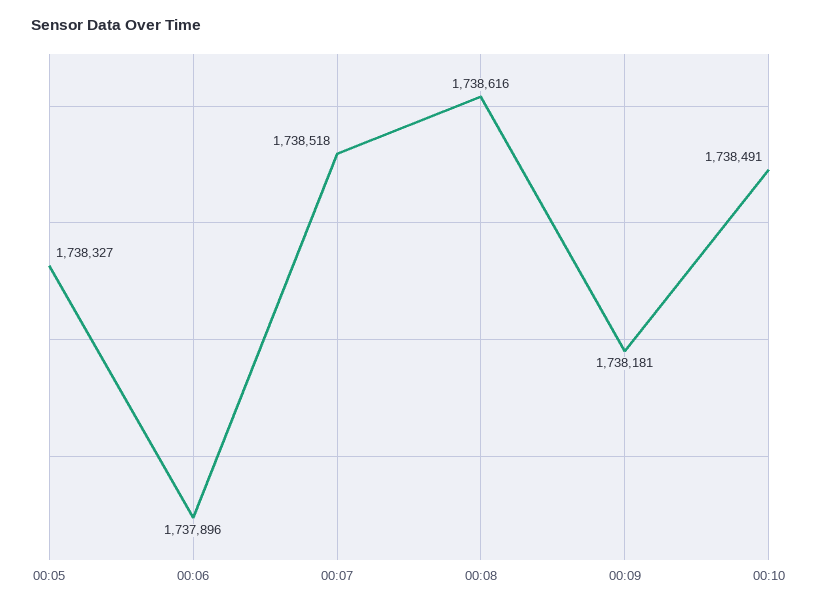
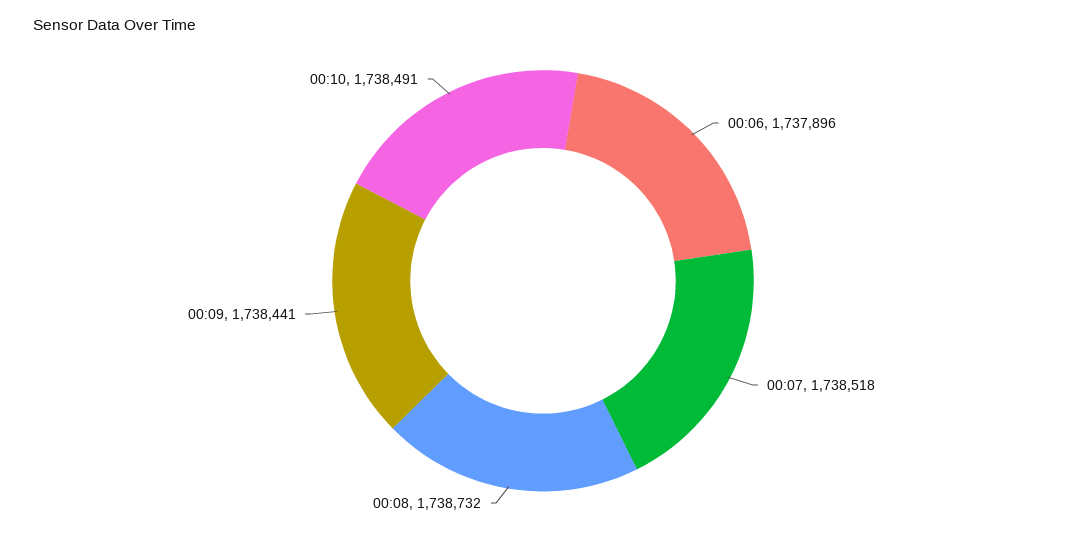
  {
-   "00:05": 1738327,
    "00:06": 1737896,
    "00:07": 1738518,
-   "00:08": 1738616,
+   "00:08": 1738732,
-   "00:09": 1738181,
+   "00:09": 1738441,
    "00:10": 1738491
  }

